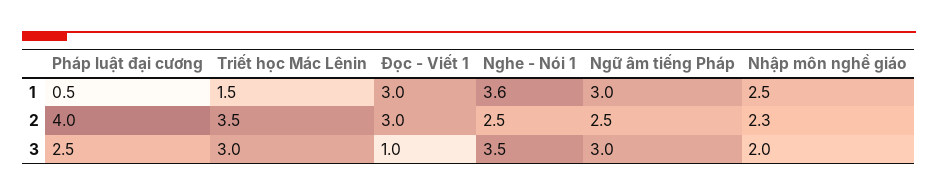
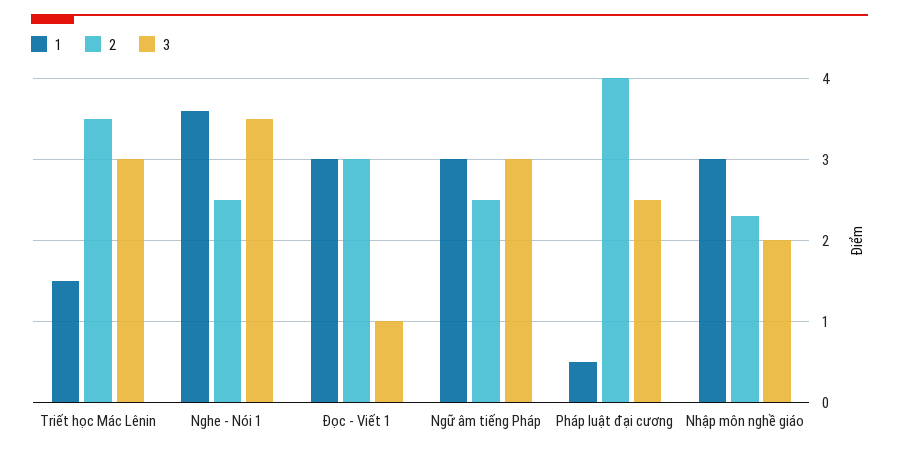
  {
    "1": {
      "Pháp luật đại cương": 0.5,
      "Triết học Mác Lênin": 1.5,
      "Đọc - Viết 1": 3,
      "Nghe - Nói 1": 3.6,
      "Ngữ âm tiếng Pháp": 3,
-     "Nhập môn nghề giáo": 2.5
+     "Nhập môn nghề giáo": 3
    },
    "2": {
      "Pháp luật đại cương": 4,
      "Triết học Mác Lênin": 3.5,
      "Đọc - Viết 1": 3,
      "Nghe - Nói 1": 2.5,
      "Ngữ âm tiếng Pháp": 2.5,
      "Nhập môn nghề giáo": 2.3
    },
    "3": {
      "Pháp luật đại cương": 2.5,
      "Triết học Mác Lênin": 3,
      "Đọc - Viết 1": 1,
      "Nghe - Nói 1": 3.5,
      "Ngữ âm tiếng Pháp": 3,
      "Nhập môn nghề giáo": 2
    }
  }

